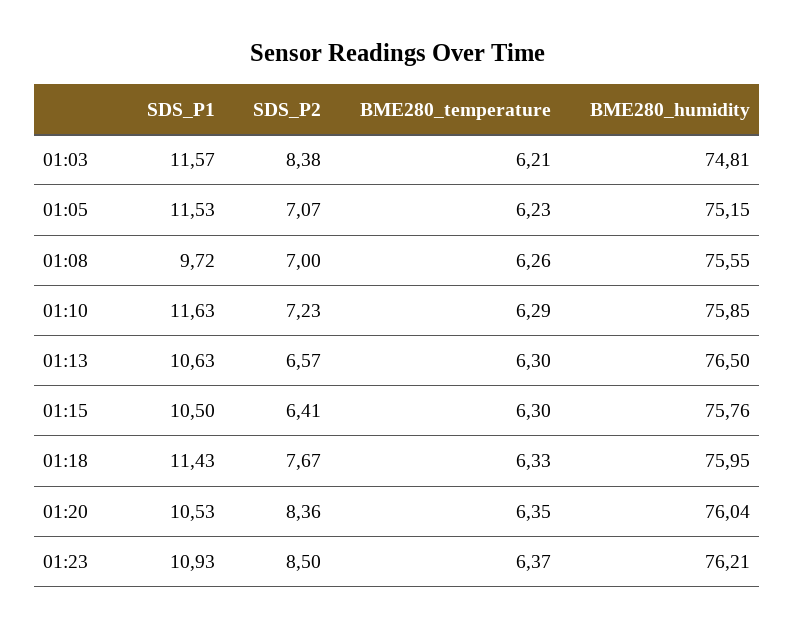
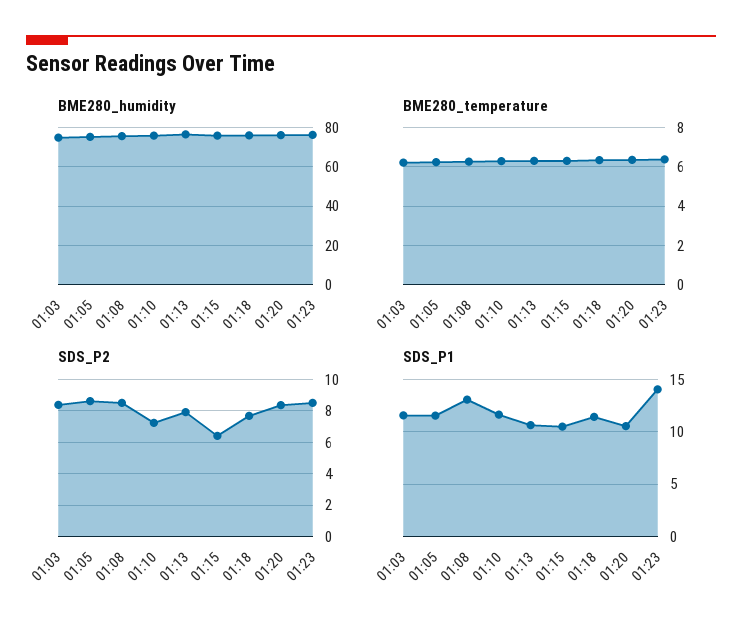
  {
    "SDS_P1": {
      "01:03": 11.57,
      "01:05": 11.53,
-     "01:08": 9.72,
+     "01:08": 13,
      "01:10": 11.63,
      "01:13": 10.63,
      "01:15": 10.5,
      "01:18": 11.43,
      "01:20": 10.53,
-     "01:23": 10.93
+     "01:23": 14
    },
    "SDS_P2": {
      "01:03": 8.38,
-     "01:05": 7.07,
+     "01:05": 8.5,
-     "01:08": 7,
+     "01:08": 8.5,
      "01:10": 7.23,
-     "01:13": 6.57,
+     "01:13": 8,
      "01:15": 6.41,
      "01:18": 7.67,
      "01:20": 8.36,
      "01:23": 8.5
    },
    "BME280_temperature": {
      "01:03": 6.21,
      "01:05": 6.23,
      "01:08": 6.26,
      "01:10": 6.29,
      "01:13": 6.3,
      "01:15": 6.3,
      "01:18": 6.33,
      "01:20": 6.35,
      "01:23": 6.37
    },
    "BME280_humidity": {
      "01:03": 74.81,
      "01:05": 75.15,
      "01:08": 75.55,
      "01:10": 75.85,
      "01:13": 76.5,
      "01:15": 75.76,
      "01:18": 75.95,
      "01:20": 76.04,
      "01:23": 76.21
    }
  }

